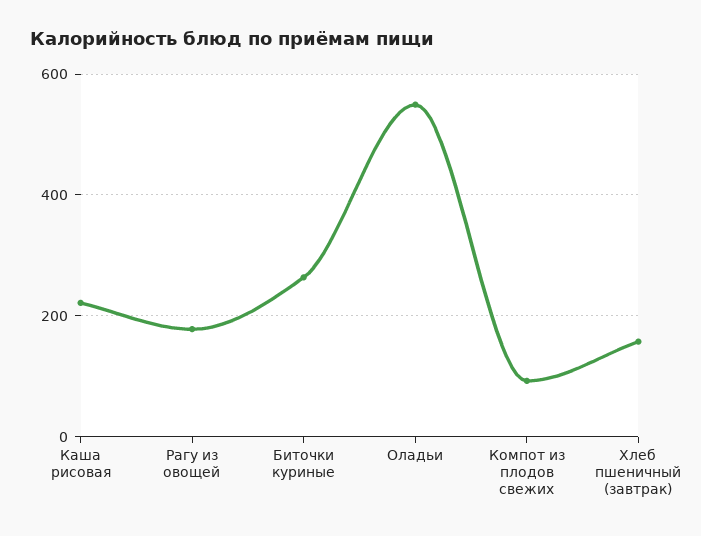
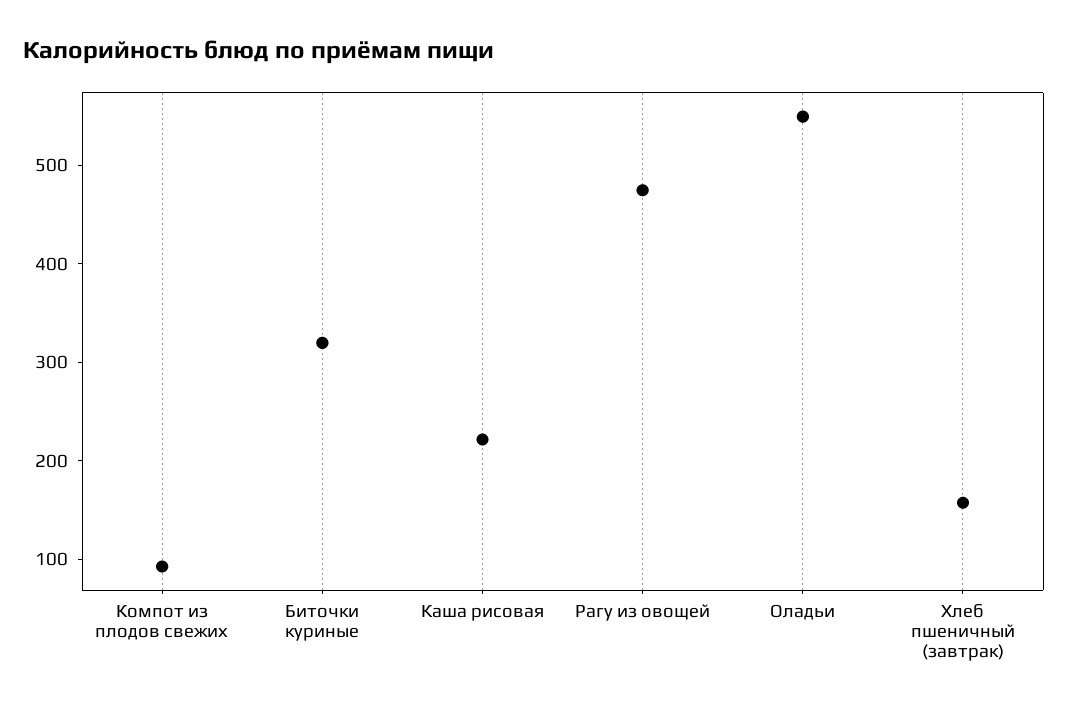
  {
    "Каша рисовая": 220,
-   "Рагу из овощей": 180,
+   "Рагу из овощей": 480,
-   "Биточки куриные": 260,
+   "Биточки куриные": 320,
    "Оладьи": 540,
    "Компот из плодов свежих": 100,
    "Хлеб пшеничный (завтрак)": 160
  }

